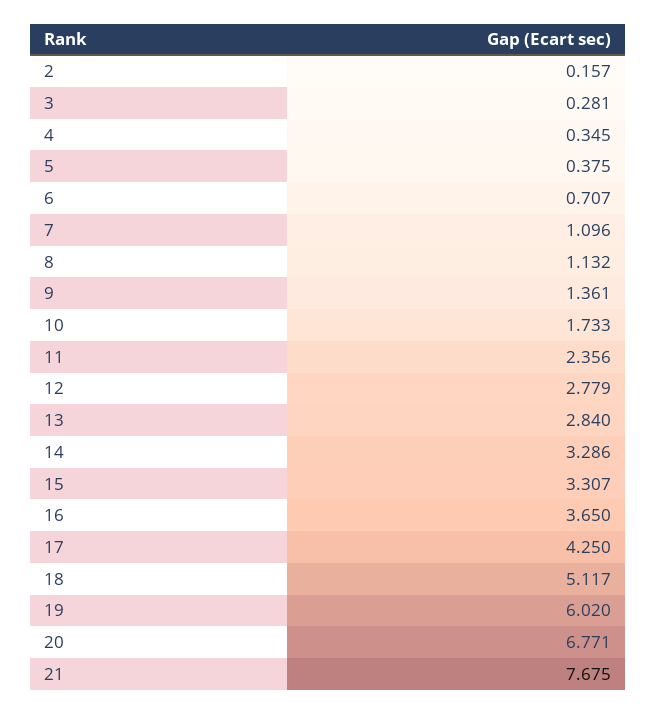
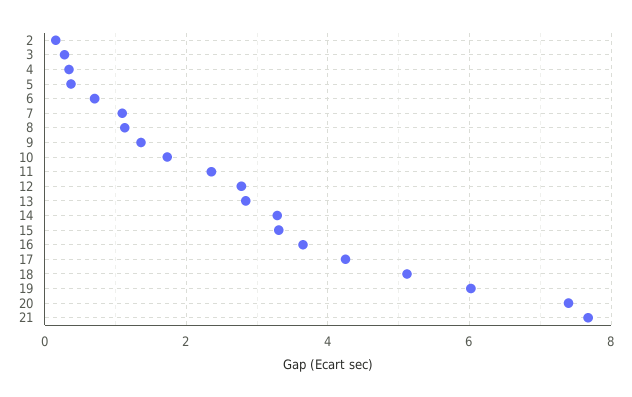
  {
    "2": 0.157,
    "3": 0.281,
    "4": 0.345,
    "5": 0.375,
    "6": 0.707,
    "7": 1.096,
    "8": 1.132,
    "9": 1.361,
    "10": 1.733,
    "11": 2.356,
    "12": 2.779,
    "13": 2.84,
    "14": 3.286,
    "15": 3.307,
    "16": 3.65,
    "17": 4.25,
    "18": 5.117,
    "19": 6.02,
-   "20": 6.771,
+   "20": 7.4,
    "21": 7.675
  }

